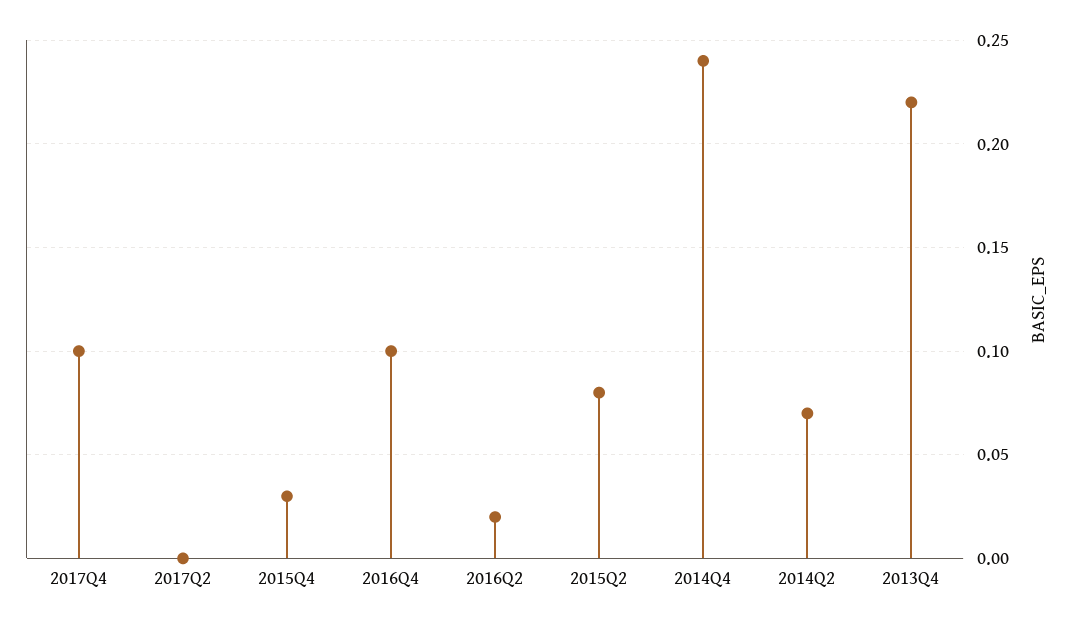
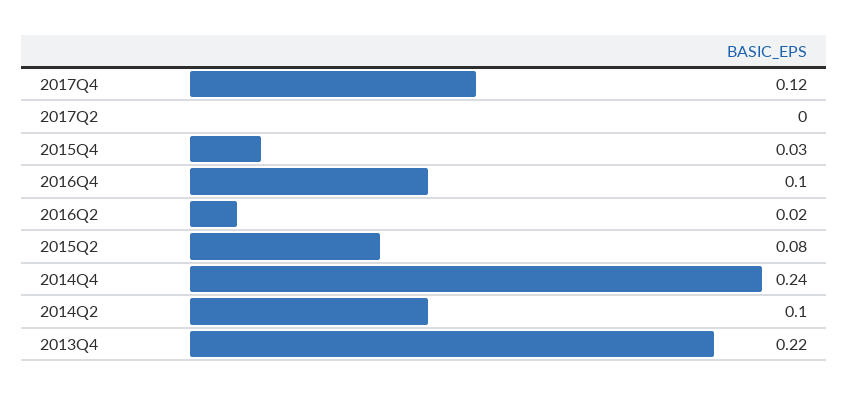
  {
-   "2017Q4": 0.1,
+   "2017Q4": 0.12,
    "2017Q2": 0,
    "2015Q4": 0.03,
    "2016Q4": 0.1,
    "2016Q2": 0.02,
    "2015Q2": 0.08,
    "2014Q4": 0.24,
-   "2014Q2": 0.07,
+   "2014Q2": 0.1,
    "2013Q4": 0.22
  }

